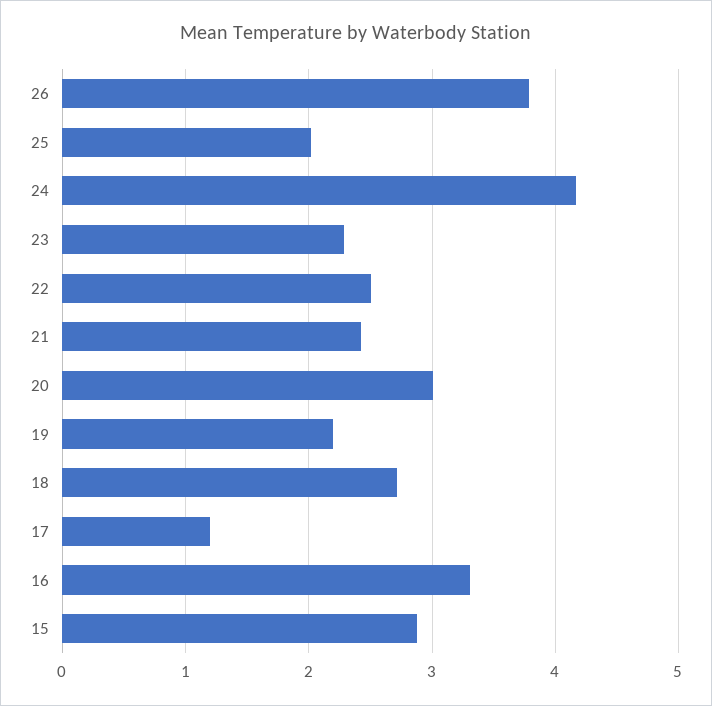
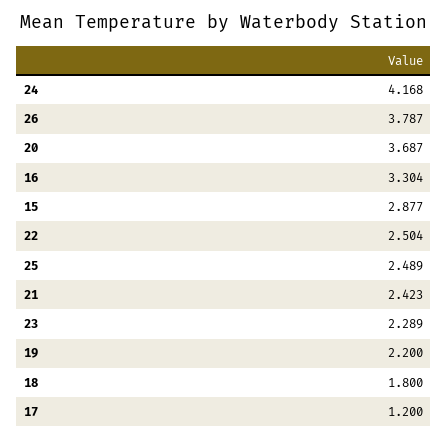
  {
    "26": 3.787,
-   "25": 2,
+   "25": 2.489,
    "24": 4.168,
    "23": 2.289,
    "22": 2.504,
    "21": 2.423,
-   "20": 3,
+   "20": 3.687,
    "19": 2.2,
-   "18": 2.7,
+   "18": 1.8,
    "17": 1.2,
    "16": 3.304,
    "15": 2.877
  }

